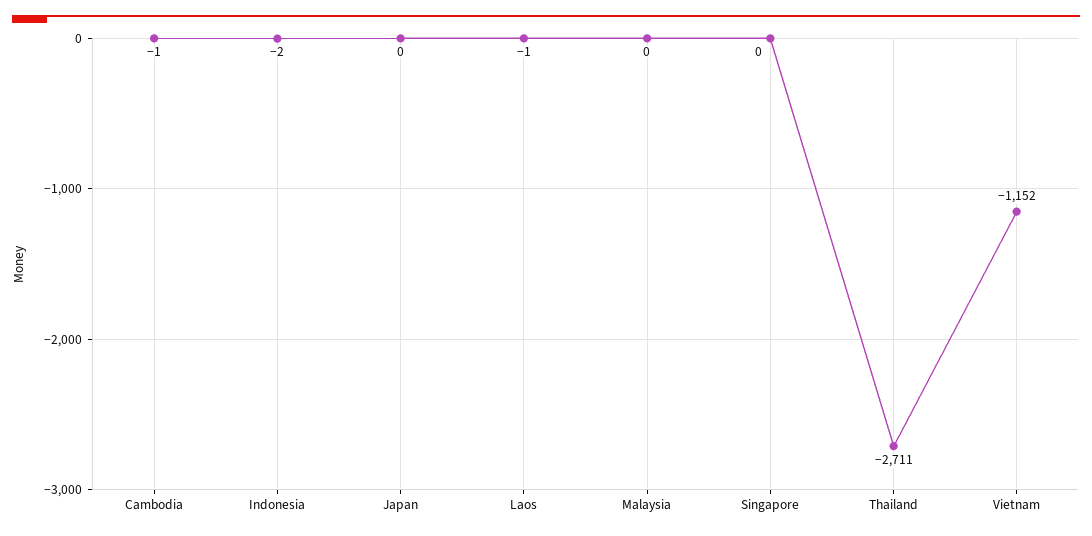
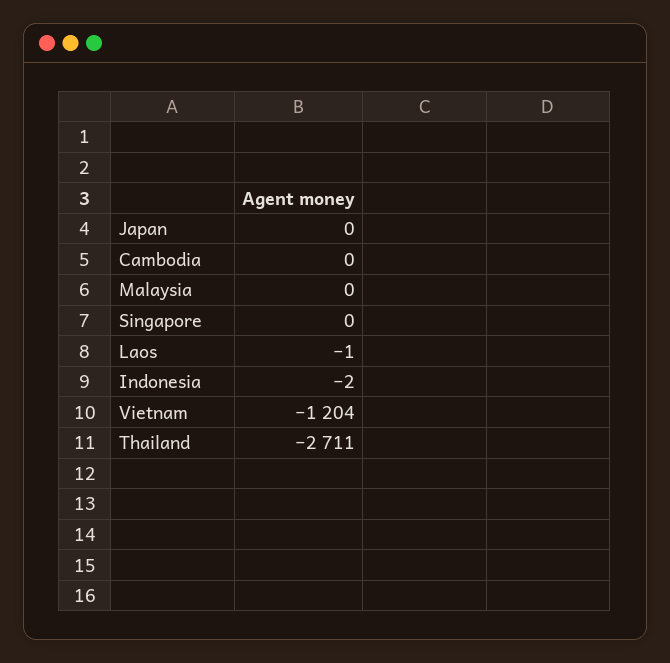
  {
-   "Cambodia": -1,
+   "Cambodia": 0,
    "Indonesia": -2,
    "Japan": 0,
    "Laos": -1,
    "Malaysia": 0,
    "Singapore": 0,
    "Thailand": -2711,
-   "Vietnam": -1152
+   "Vietnam": -1204
  }

